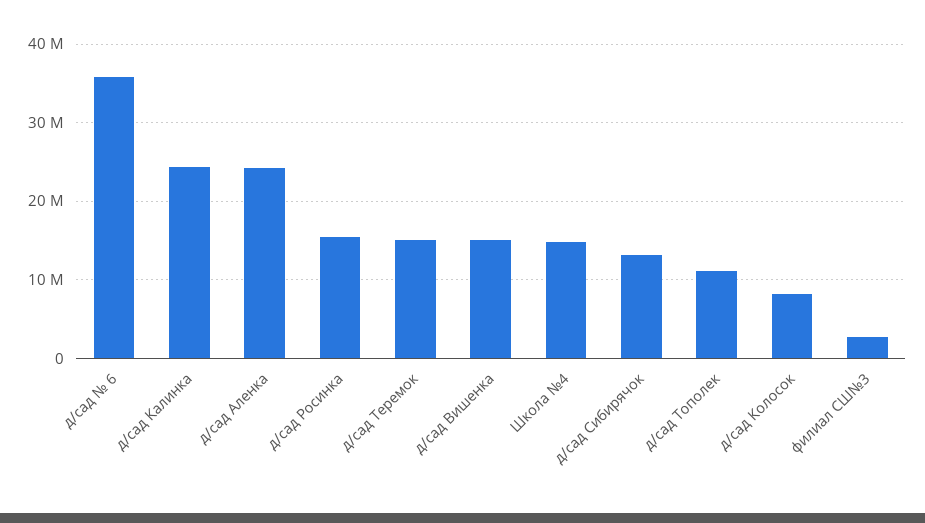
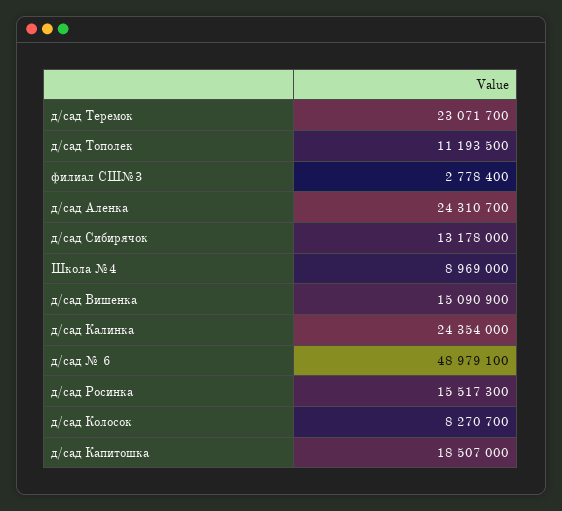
  {
-   "д/сад № 6": 36000000,
+   "д/сад № 6": 48979100,
    "д/сад Калинка": 24354000,
    "д/сад Аленка": 24310700,
    "д/сад Росинка": 15517300,
-   "д/сад Теремок": 15000000,
+   "д/сад Теремок": 23071700,
    "д/сад Вишенка": 15090900,
-   "Школа №4": 15000000,
+   "Школа №4": 8969000,
    "д/сад Сибирячок": 13178000,
    "д/сад Тополек": 11193500,
    "д/сад Колосок": 8270700,
-   "филиал СШ№3": 2778400
+   "филиал СШ№3": 2778400,
+   "д/сад Капитошка": 18507000
  }

